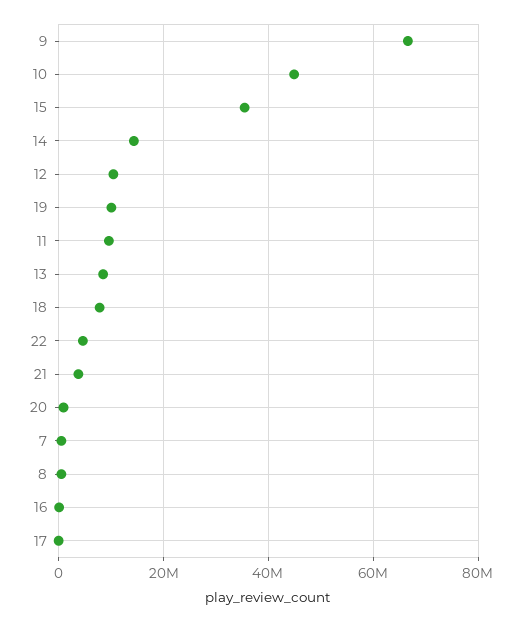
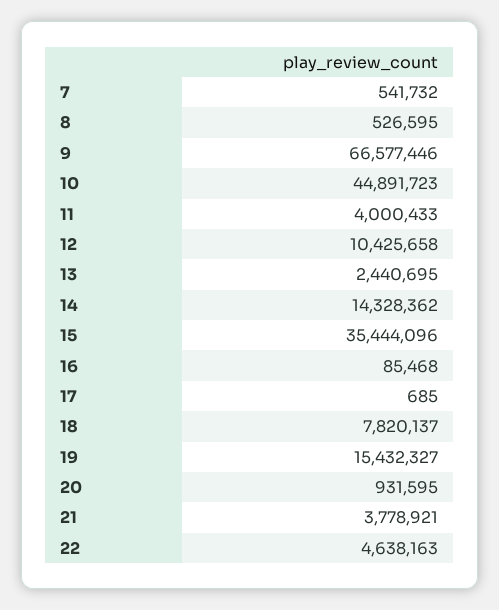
  {
    "9": 66577446,
    "10": 44891723,
    "15": 35444096,
    "14": 14328362,
    "12": 10425658,
-   "19": 10000000,
+   "19": 15432327,
-   "11": 10000000,
+   "11": 4000433,
-   "13": 8000000,
+   "13": 2440695,
    "18": 7820137,
    "22": 4638163,
    "21": 3778921,
    "20": 931595,
    "7": 541732,
    "8": 526595,
    "16": 85468,
    "17": 685
  }

